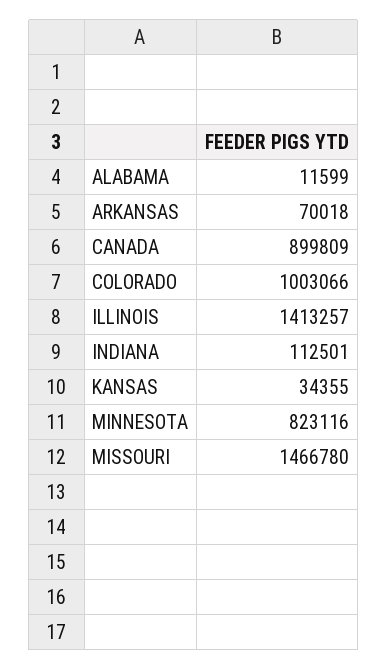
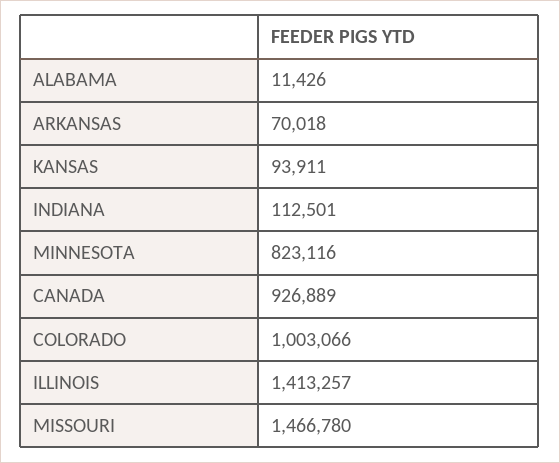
  {
-   "ALABAMA": 11599,
+   "ALABAMA": 11426,
    "ARKANSAS": 70018,
-   "CANADA": 899809,
+   "CANADA": 926889,
    "COLORADO": 1003066,
    "ILLINOIS": 1413257,
    "INDIANA": 112501,
-   "KANSAS": 34355,
+   "KANSAS": 93911,
    "MINNESOTA": 823116,
    "MISSOURI": 1466780
  }

